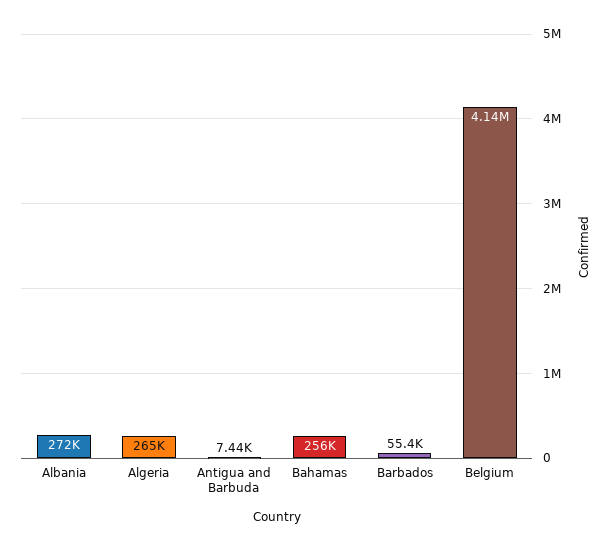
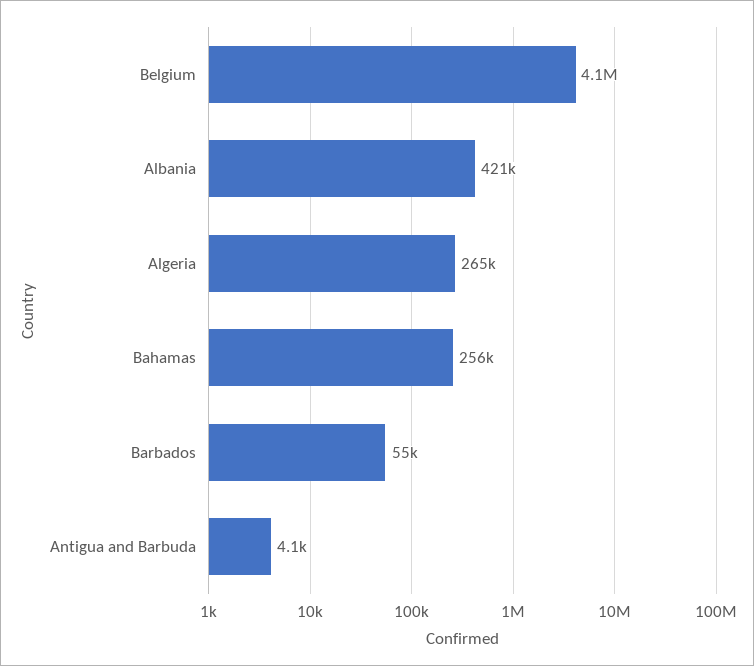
  {
-   "Albania": 272000,
+   "Albania": 421000,
    "Algeria": 265000,
-   "Antigua and Barbuda": 7440,
+   "Antigua and Barbuda": 4100,
    "Bahamas": 256000,
    "Barbados": 55400,
    "Belgium": 4140000
  }

